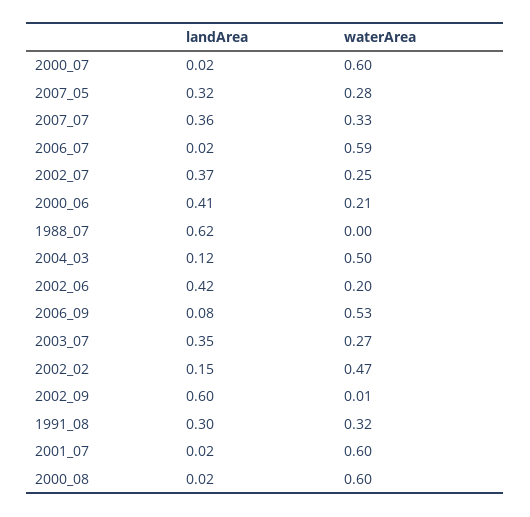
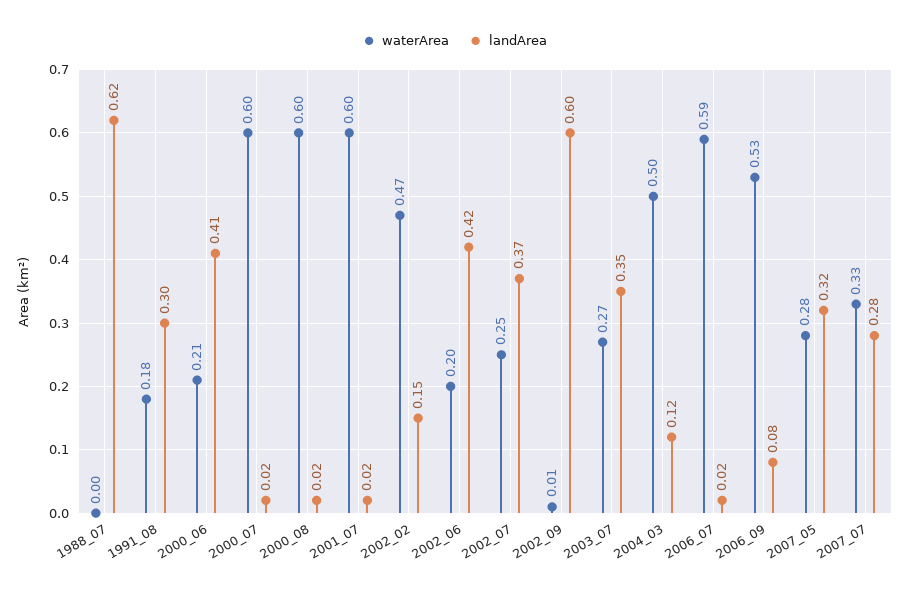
  {
    "landArea": {
      "2000_07": 0.02,
      "2007_05": 0.32,
-     "2007_07": 0.36,
+     "2007_07": 0.28,
      "2006_07": 0.02,
      "2002_07": 0.37,
      "2000_06": 0.41,
      "1988_07": 0.62,
      "2004_03": 0.12,
      "2002_06": 0.42,
      "2006_09": 0.08,
      "2003_07": 0.35,
      "2002_02": 0.15,
      "2002_09": 0.6,
      "1991_08": 0.3,
      "2001_07": 0.02,
      "2000_08": 0.02
    },
    "waterArea": {
      "2000_07": 0.6,
      "2007_05": 0.28,
      "2007_07": 0.33,
      "2006_07": 0.59,
      "2002_07": 0.25,
      "2000_06": 0.21,
      "1988_07": 0,
      "2004_03": 0.5,
      "2002_06": 0.2,
      "2006_09": 0.53,
      "2003_07": 0.27,
      "2002_02": 0.47,
      "2002_09": 0.01,
-     "1991_08": 0.32,
+     "1991_08": 0.18,
      "2001_07": 0.6,
      "2000_08": 0.6
    }
  }

